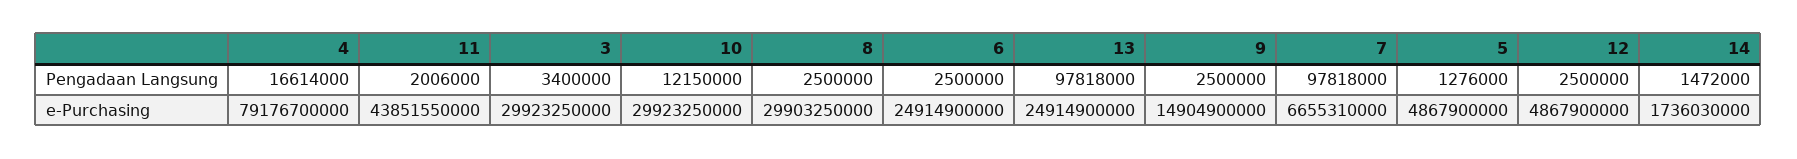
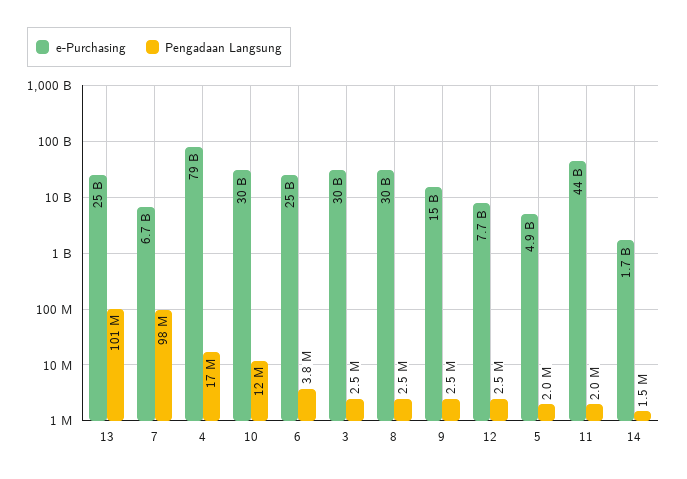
  {
    "Pengadaan Langsung": {
      "4": 16614000,
      "11": 2006000,
-     "3": 3400000,
+     "3": 2500000,
      "10": 12150000,
      "8": 2500000,
-     "6": 2500000,
+     "6": 3800000,
-     "13": 97818000,
+     "13": 101000000,
      "9": 2500000,
      "7": 97818000,
-     "5": 1276000,
+     "5": 2000000,
      "12": 2500000,
      "14": 1472000
    },
    "e-Purchasing": {
      "4": 79176700000,
      "11": 43851550000,
      "3": 29923250000,
      "10": 29923250000,
      "8": 29903250000,
      "6": 24914900000,
      "13": 24914900000,
      "9": 14904900000,
      "7": 6655310000,
      "5": 4867900000,
-     "12": 4867900000,
+     "12": 7700000000,
      "14": 1736030000
    }
  }

